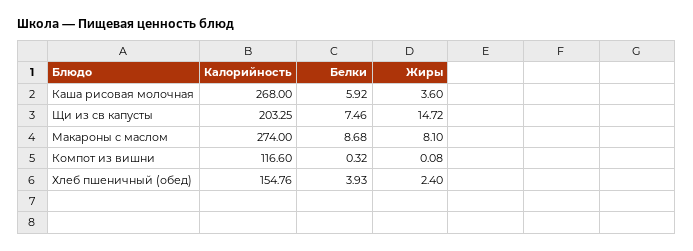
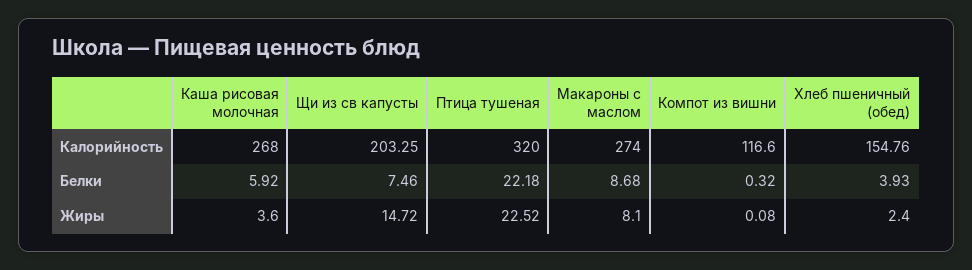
  {
    "Калорийность": {
      "Каша рисовая молочная": 268,
      "Щи из св капусты": 203.25,
      "Макароны с маслом": 274,
      "Компот из вишни": 116.6,
-     "Хлеб пшеничный (обед)": 154.76
+     "Хлеб пшеничный (обед)": 154.76,
+     "Птица тушеная": 320
    },
    "Белки": {
      "Каша рисовая молочная": 5.92,
      "Щи из св капусты": 7.46,
      "Макароны с маслом": 8.68,
      "Компот из вишни": 0.32,
-     "Хлеб пшеничный (обед)": 3.93
+     "Хлеб пшеничный (обед)": 3.93,
+     "Птица тушеная": 22.18
    },
    "Жиры": {
      "Каша рисовая молочная": 3.6,
      "Щи из св капусты": 14.72,
      "Макароны с маслом": 8.1,
      "Компот из вишни": 0.08,
-     "Хлеб пшеничный (обед)": 2.4
+     "Хлеб пшеничный (обед)": 2.4,
+     "Птица тушеная": 22.52
    }
  }

